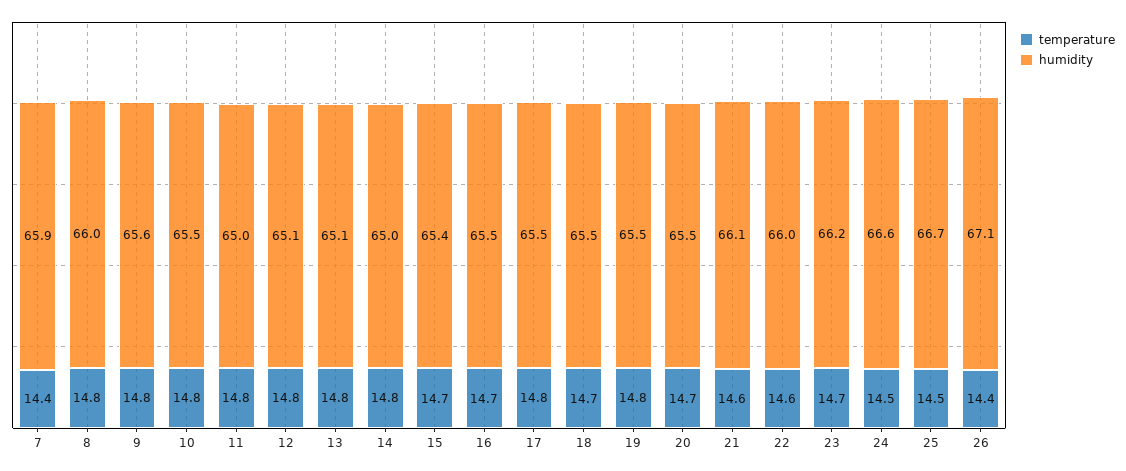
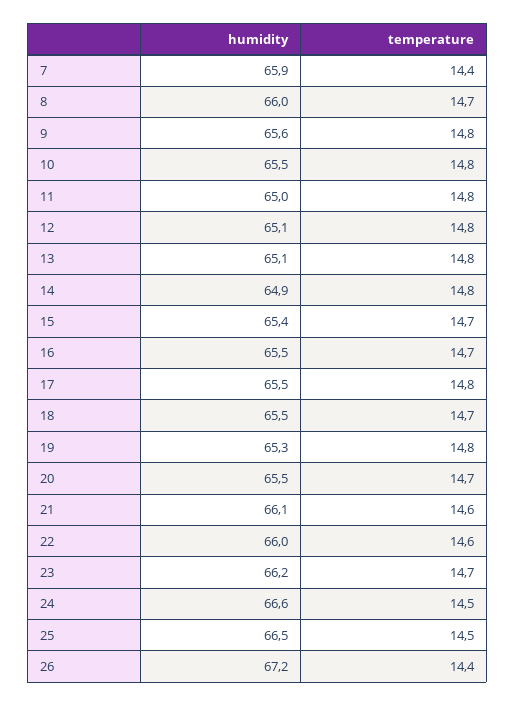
  {
    "temperature": {
      "7": 14.4,
-     "8": 14.8,
+     "8": 14.7,
      "9": 14.8,
      "10": 14.8,
      "11": 14.8,
      "12": 14.8,
      "13": 14.8,
      "14": 14.8,
      "15": 14.7,
      "16": 14.7,
      "17": 14.8,
      "18": 14.7,
      "19": 14.8,
      "20": 14.7,
      "21": 14.6,
      "22": 14.6,
      "23": 14.7,
      "24": 14.5,
      "25": 14.5,
      "26": 14.4
    },
    "humidity": {
      "7": 65.9,
      "8": 66,
      "9": 65.6,
      "10": 65.5,
      "11": 65,
      "12": 65.1,
      "13": 65.1,
-     "14": 65,
+     "14": 64.9,
      "15": 65.4,
      "16": 65.5,
      "17": 65.5,
      "18": 65.5,
-     "19": 65.5,
+     "19": 65.3,
      "20": 65.5,
      "21": 66.1,
      "22": 66,
      "23": 66.2,
      "24": 66.6,
-     "25": 66.7,
+     "25": 66.5,
-     "26": 67.1
+     "26": 67.2
    }
  }

